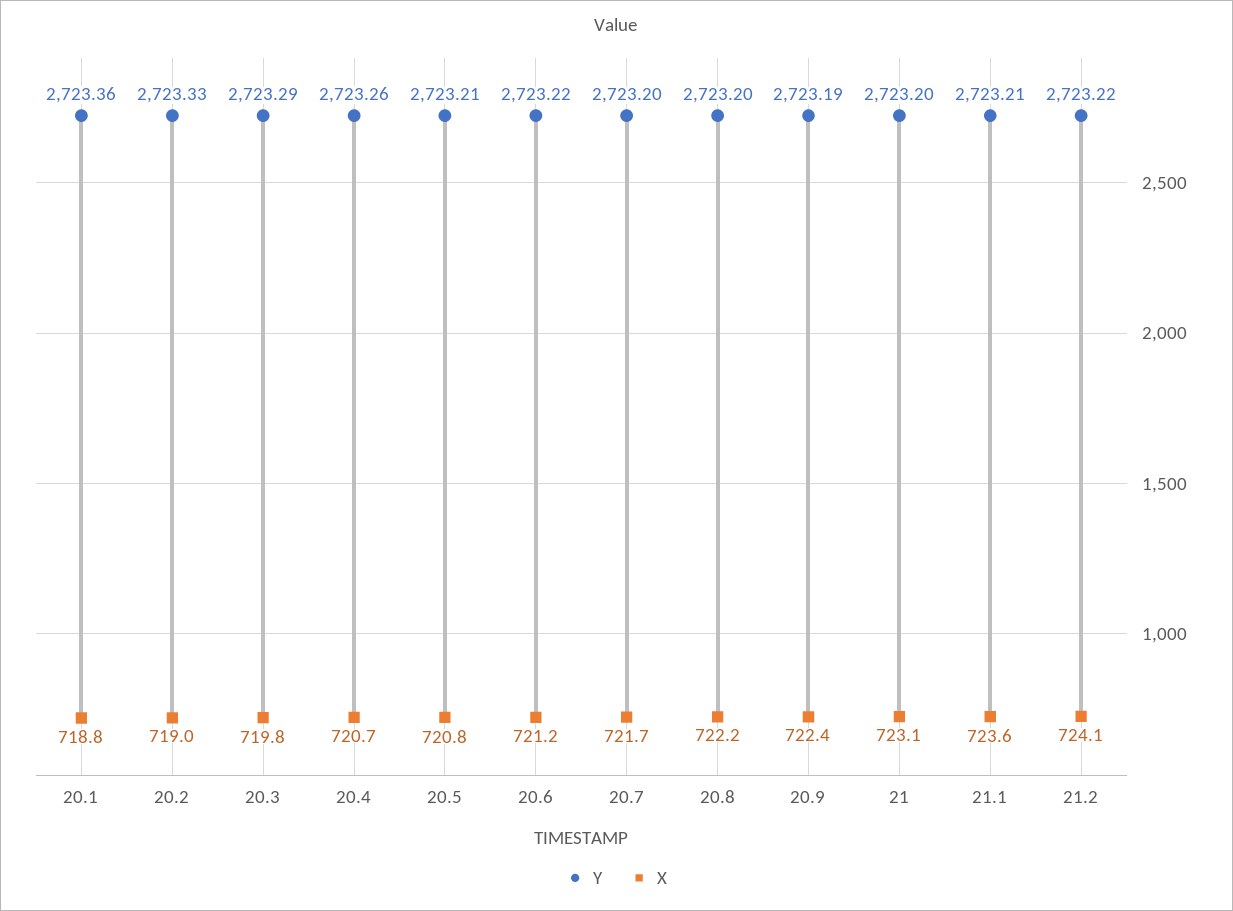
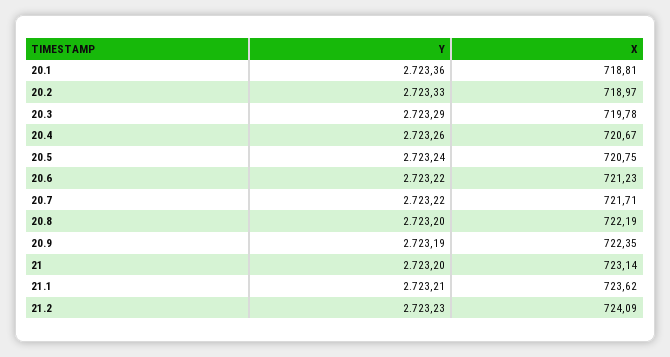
  {
    "Y": {
      "20.1": 2723.36,
      "20.2": 2723.33,
      "20.3": 2723.29,
      "20.4": 2723.26,
-     "20.5": 2723.21,
+     "20.5": 2723.24,
      "20.6": 2723.22,
-     "20.7": 2723.2,
+     "20.7": 2723.22,
      "20.8": 2723.2,
      "20.9": 2723.19,
      "21": 2723.2,
      "21.1": 2723.21,
-     "21.2": 2723.22
+     "21.2": 2723.23
    },
    "X": {
      "20.1": 718.81,
      "20.2": 718.97,
      "20.3": 719.78,
      "20.4": 720.67,
      "20.5": 720.75,
      "20.6": 721.23,
      "20.7": 721.71,
      "20.8": 722.19,
      "20.9": 722.35,
      "21": 723.14,
      "21.1": 723.62,
      "21.2": 724.09
    }
  }

